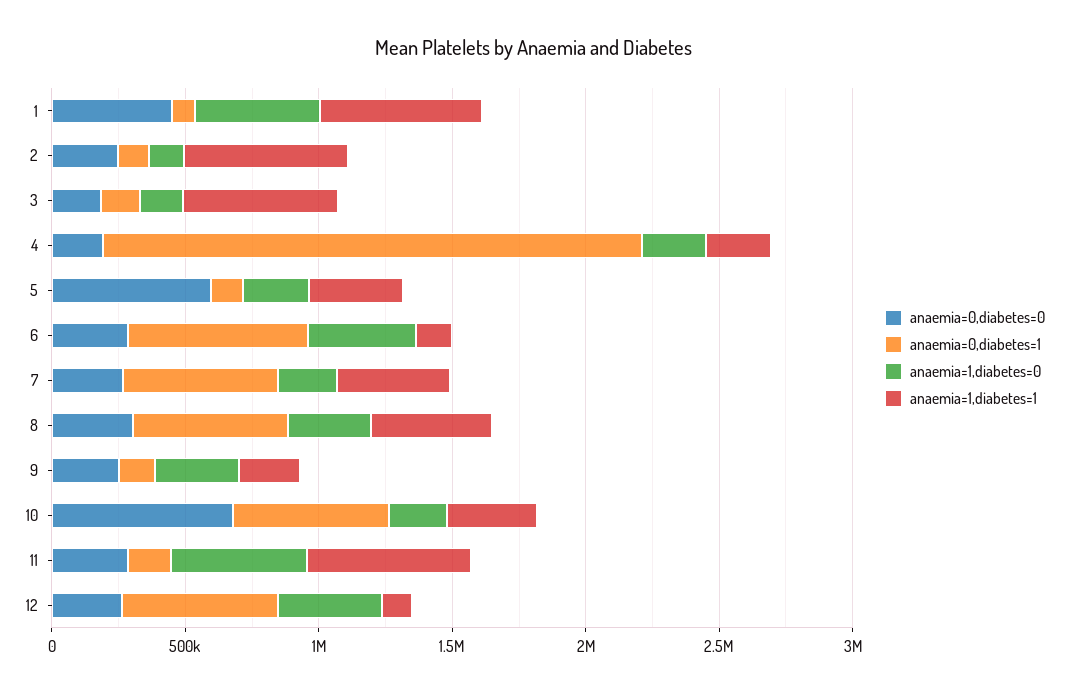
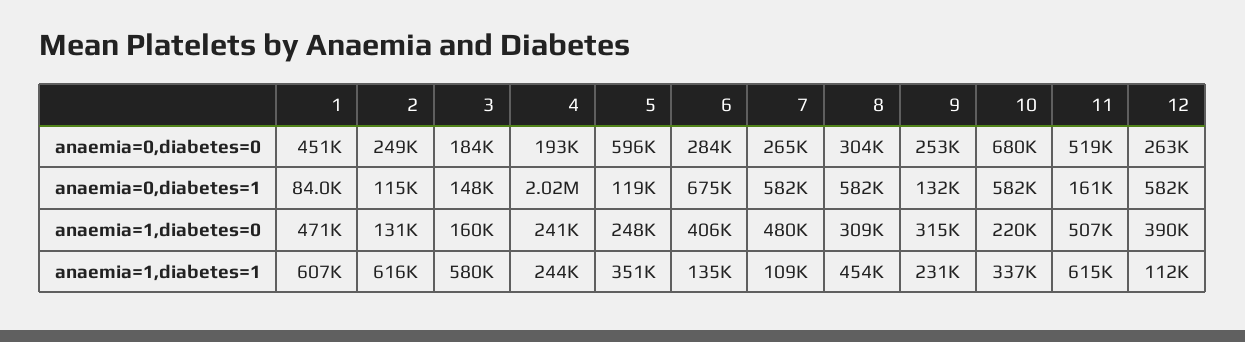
  {
    "anaemia=0,diabetes=0": {
      "1": 451000,
      "2": 249000,
      "3": 184000,
      "4": 193000,
      "5": 596000,
      "6": 284000,
      "7": 265000,
      "8": 304000,
      "9": 253000,
      "10": 680000,
-     "11": 300000,
+     "11": 519000,
      "12": 263000
    },
    "anaemia=0,diabetes=1": {
      "1": 84000,
      "2": 115000,
      "3": 148000,
      "4": 2020000,
      "5": 119000,
      "6": 675000,
      "7": 582000,
      "8": 582000,
      "9": 132000,
      "10": 582000,
      "11": 161000,
      "12": 582000
    },
    "anaemia=1,diabetes=0": {
      "1": 471000,
      "2": 131000,
      "3": 160000,
      "4": 241000,
      "5": 248000,
      "6": 406000,
-     "7": 200000,
+     "7": 480000,
      "8": 309000,
      "9": 315000,
      "10": 220000,
      "11": 507000,
      "12": 390000
    },
    "anaemia=1,diabetes=1": {
      "1": 607000,
      "2": 616000,
      "3": 580000,
      "4": 244000,
      "5": 351000,
      "6": 135000,
-     "7": 400000,
+     "7": 109000,
      "8": 454000,
      "9": 231000,
      "10": 337000,
      "11": 615000,
      "12": 112000
    }
  }

